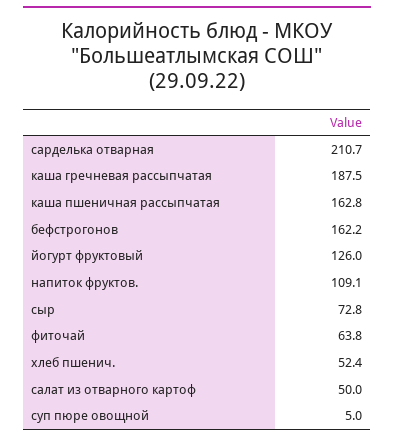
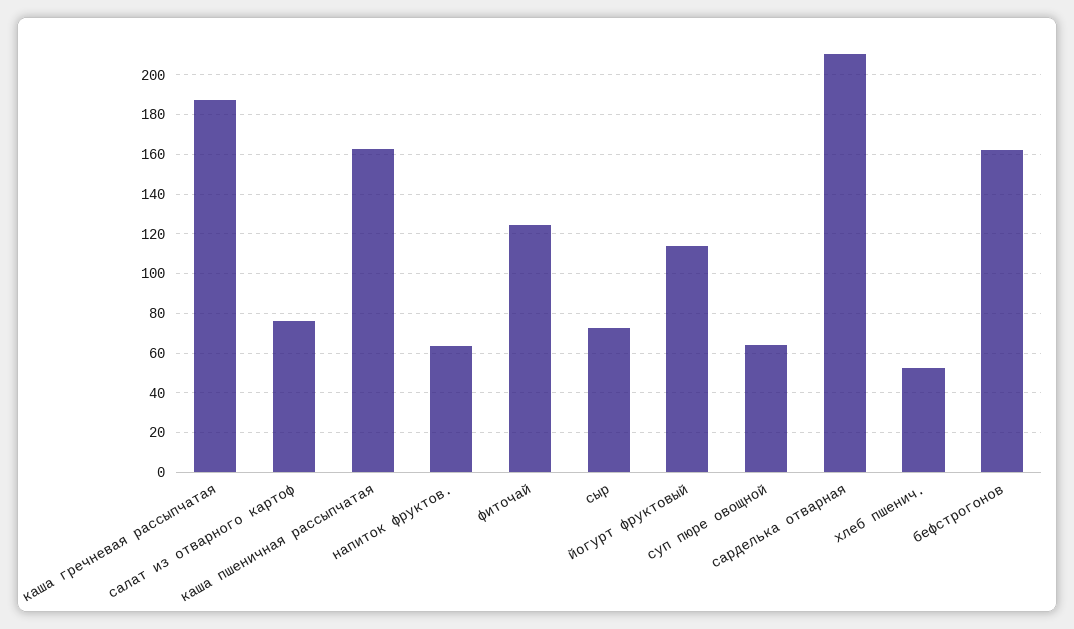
  {
    "сарделька отварная": 210.7,
    "каша гречневая рассыпчатая": 187.5,
    "каша пшеничная рассыпчатая": 162.8,
    "бефстрогонов": 162.2,
-   "йогурт фруктовый": 126,
+   "йогурт фруктовый": 115,
-   "напиток фруктов.": 109.1,
+   "напиток фруктов.": 65,
    "сыр": 72.8,
-   "фиточай": 63.8,
+   "фиточай": 125,
    "хлеб пшенич.": 52.4,
-   "салат из отварного картоф": 50,
+   "салат из отварного картоф": 75,
-   "суп пюре овощной": 5
+   "суп пюре овощной": 65
  }

